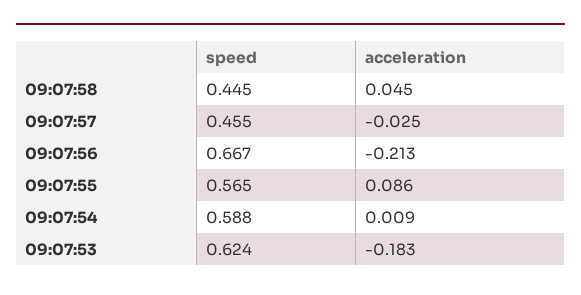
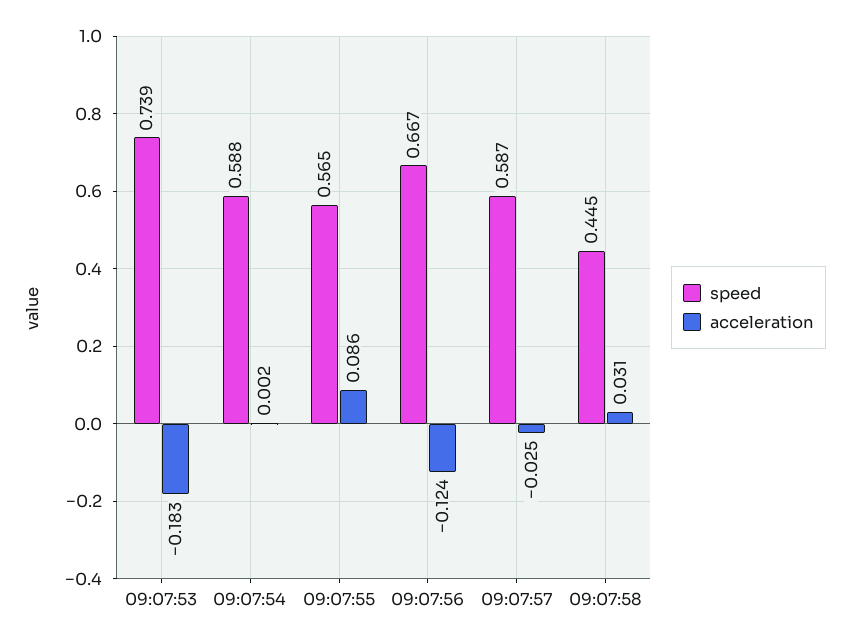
  {
    "speed": {
      "09:07:58": 0.445,
-     "09:07:57": 0.455,
+     "09:07:57": 0.587,
      "09:07:56": 0.667,
      "09:07:55": 0.565,
      "09:07:54": 0.588,
-     "09:07:53": 0.624
+     "09:07:53": 0.739
    },
    "acceleration": {
-     "09:07:58": 0.045,
+     "09:07:58": 0.031,
      "09:07:57": -0.025,
-     "09:07:56": -0.213,
+     "09:07:56": -0.124,
      "09:07:55": 0.086,
-     "09:07:54": 0.009,
+     "09:07:54": 0.002,
      "09:07:53": -0.183
    }
  }

